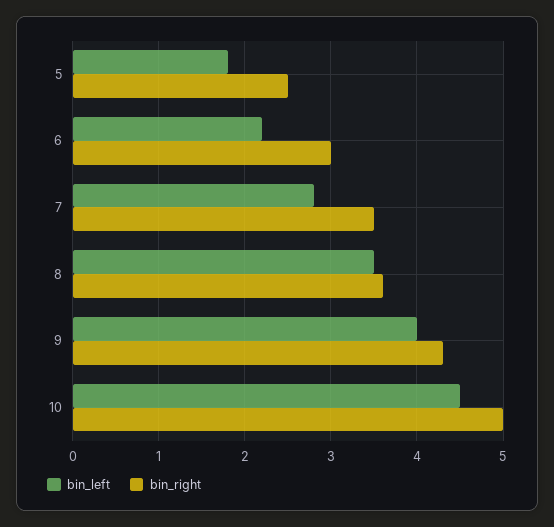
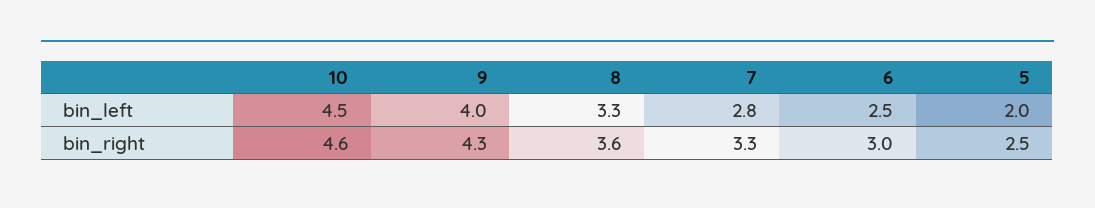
  {
    "bin_left": {
-     "5": 1.8,
+     "5": 2,
-     "6": 2.2,
+     "6": 2.5,
      "7": 2.8,
-     "8": 3.5,
+     "8": 3.3,
      "9": 4,
      "10": 4.5
    },
    "bin_right": {
      "5": 2.5,
      "6": 3,
-     "7": 3.5,
+     "7": 3.3,
      "8": 3.6,
      "9": 4.3,
-     "10": 5
+     "10": 4.6
    }
  }

